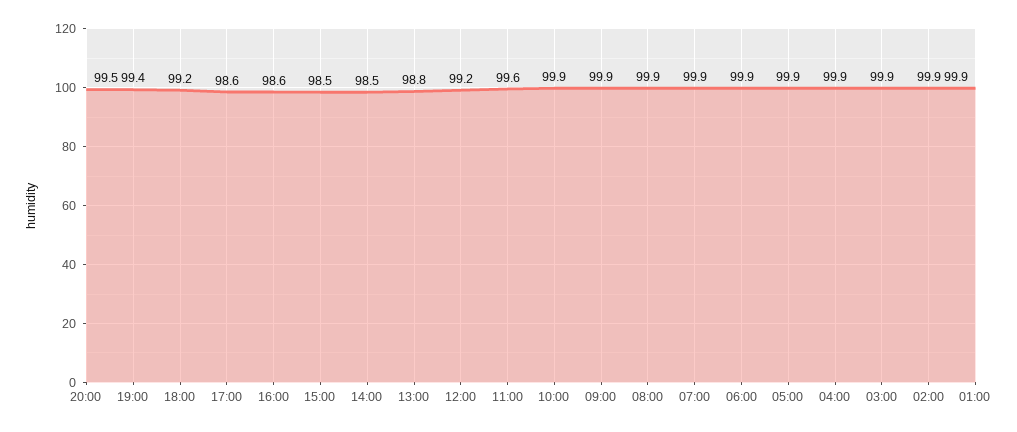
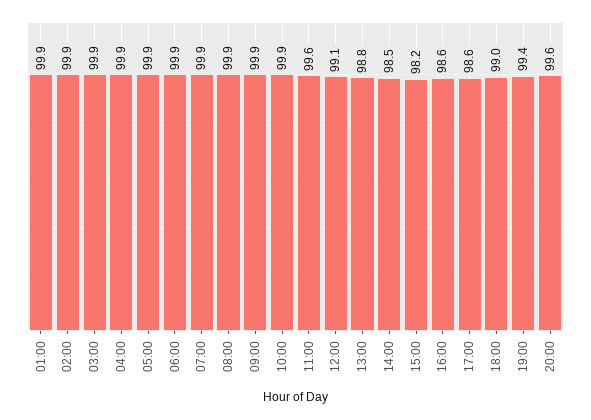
  {
-   "20:00": 99.5,
+   "20:00": 99.6,
    "19:00": 99.4,
-   "18:00": 99.2,
+   "18:00": 99,
    "17:00": 98.6,
    "16:00": 98.6,
-   "15:00": 98.5,
+   "15:00": 98.2,
    "14:00": 98.5,
    "13:00": 98.8,
-   "12:00": 99.2,
+   "12:00": 99.1,
    "11:00": 99.6,
    "10:00": 99.9,
    "09:00": 99.9,
    "08:00": 99.9,
    "07:00": 99.9,
    "06:00": 99.9,
    "05:00": 99.9,
    "04:00": 99.9,
    "03:00": 99.9,
    "02:00": 99.9,
    "01:00": 99.9
  }

